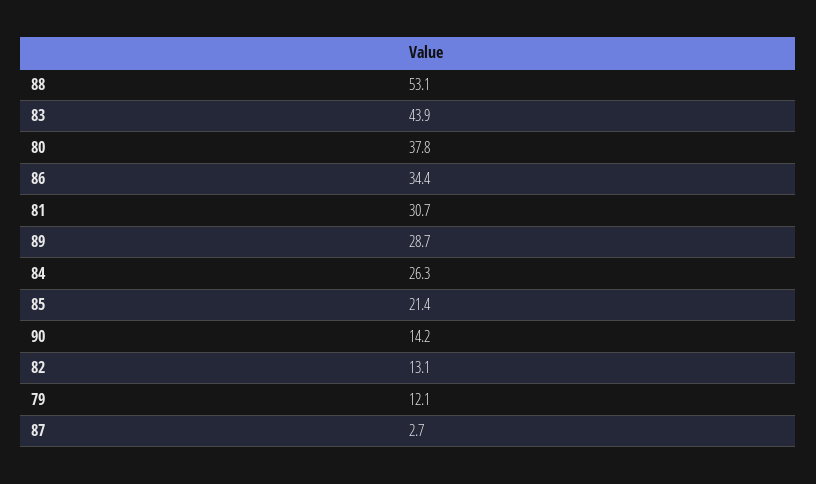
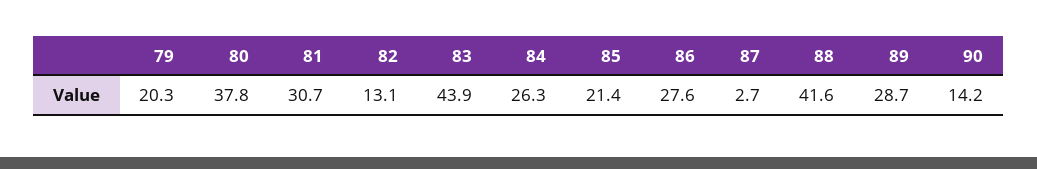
  {
-   "88": 53.1,
+   "88": 41.6,
    "83": 43.9,
    "80": 37.8,
-   "86": 34.4,
+   "86": 27.6,
    "81": 30.7,
    "89": 28.7,
    "84": 26.3,
    "85": 21.4,
    "90": 14.2,
    "82": 13.1,
-   "79": 12.1,
+   "79": 20.3,
    "87": 2.7
  }

